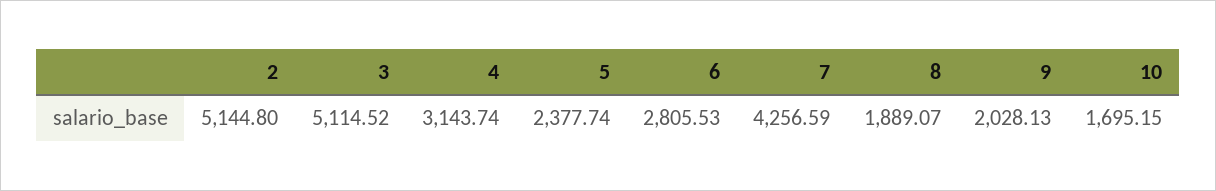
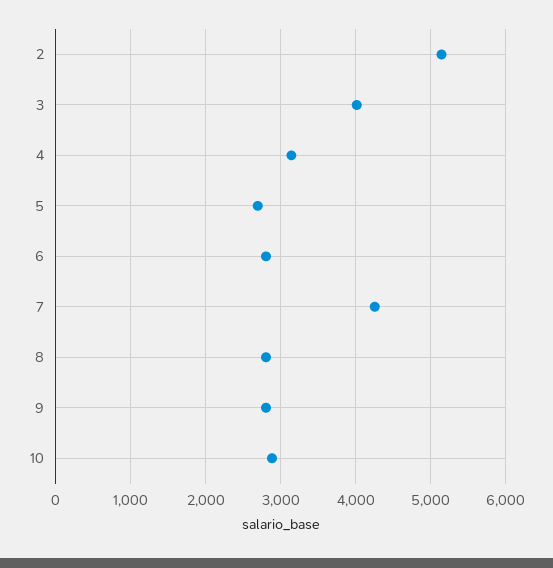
  {
    "2": 5144.8,
-   "3": 5114.52,
+   "3": 4000,
    "4": 3143.74,
-   "5": 2377.74,
+   "5": 2700,
    "6": 2805.53,
    "7": 4256.59,
-   "8": 1889.07,
+   "8": 2800,
-   "9": 2028.13,
+   "9": 2800,
-   "10": 1695.15
+   "10": 2900
  }

